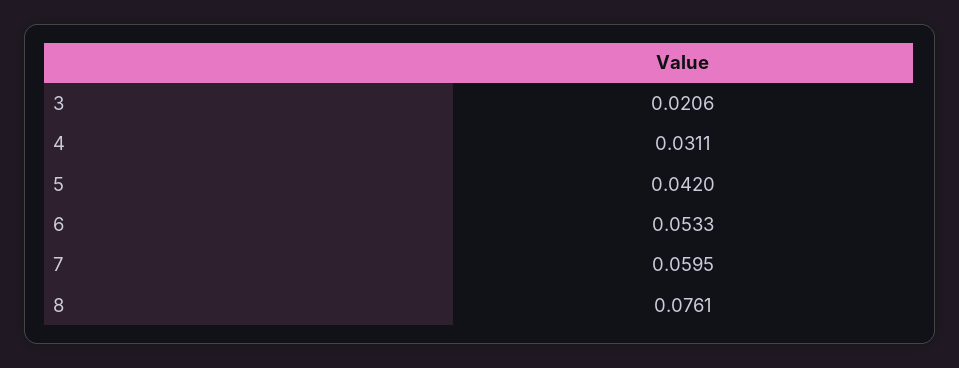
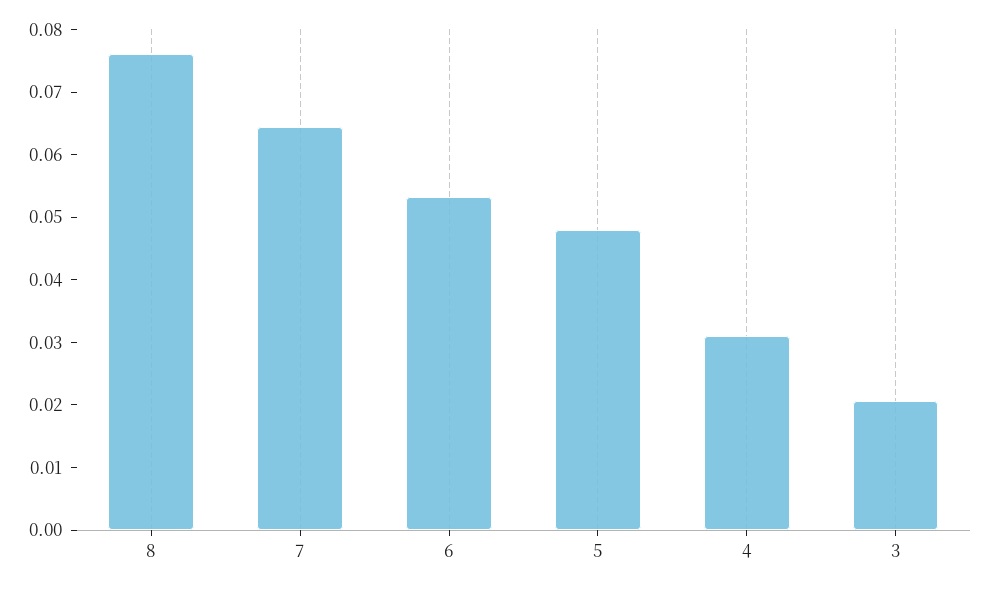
  {
    "3": 0.0206,
    "4": 0.0311,
-   "5": 0.042,
+   "5": 0.048,
    "6": 0.0533,
-   "7": 0.0595,
+   "7": 0.064,
    "8": 0.0761
  }

